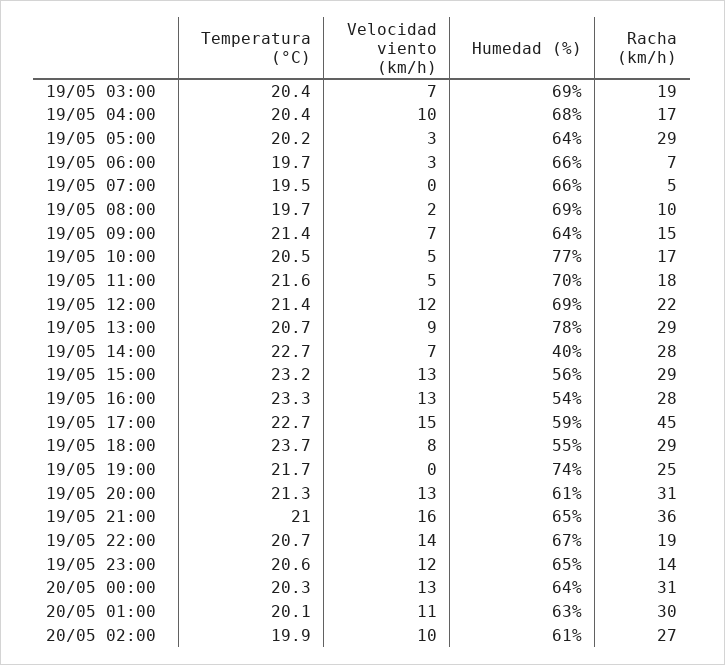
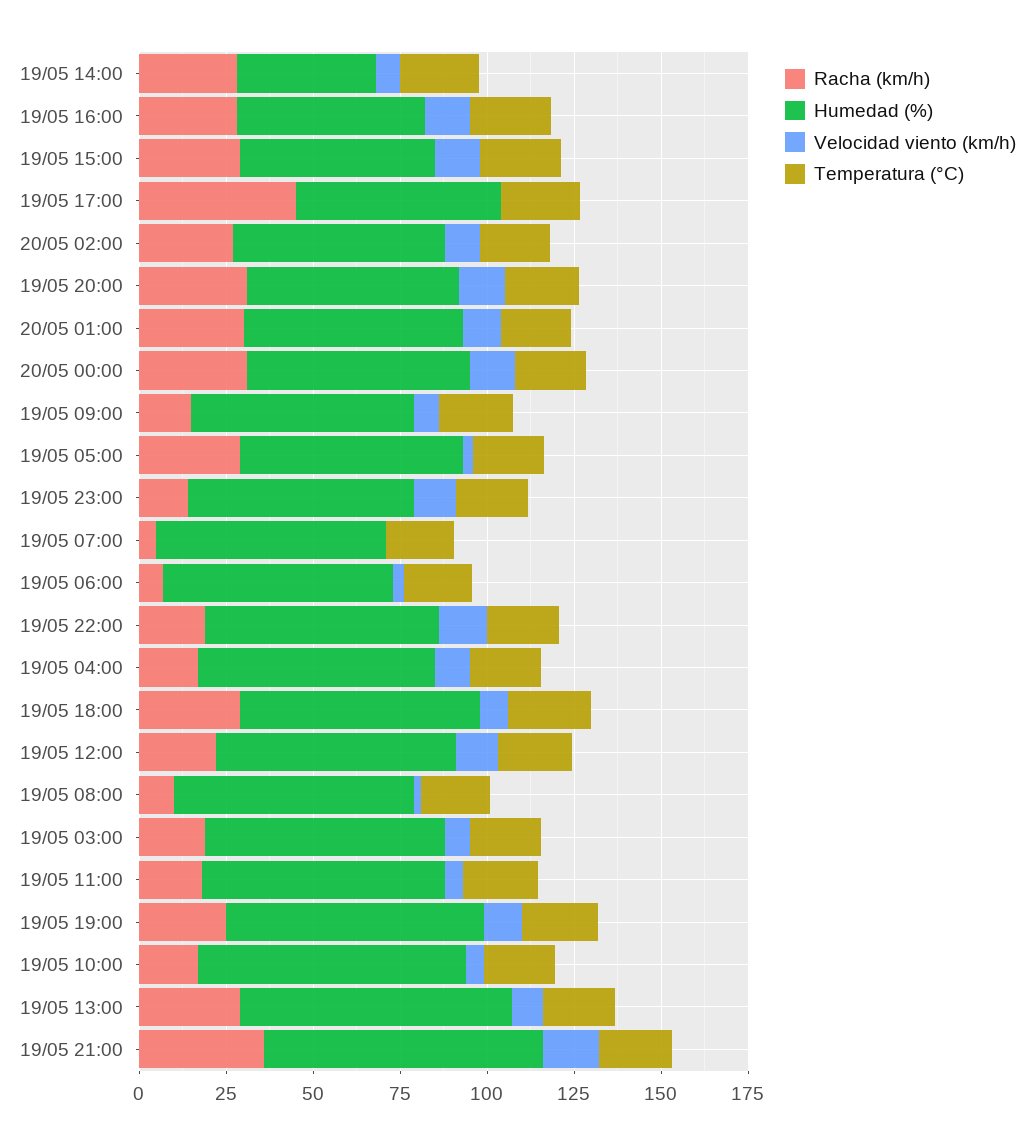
  {
    "Temperatura (°C)": {
      "19/05 03:00": 20.4,
      "19/05 04:00": 20.4,
      "19/05 05:00": 20.2,
      "19/05 06:00": 19.7,
      "19/05 07:00": 19.5,
      "19/05 08:00": 19.7,
      "19/05 09:00": 21.4,
      "19/05 10:00": 20.5,
      "19/05 11:00": 21.6,
      "19/05 12:00": 21.4,
      "19/05 13:00": 20.7,
      "19/05 14:00": 22.7,
      "19/05 15:00": 23.2,
      "19/05 16:00": 23.3,
      "19/05 17:00": 22.7,
      "19/05 18:00": 23.7,
      "19/05 19:00": 21.7,
      "19/05 20:00": 21.3,
      "19/05 21:00": 21,
      "19/05 22:00": 20.7,
      "19/05 23:00": 20.6,
      "20/05 00:00": 20.3,
      "20/05 01:00": 20.1,
      "20/05 02:00": 19.9
    },
    "Velocidad viento (km/h)": {
      "19/05 03:00": 7,
      "19/05 04:00": 10,
      "19/05 05:00": 3,
      "19/05 06:00": 3,
      "19/05 07:00": 0,
      "19/05 08:00": 2,
      "19/05 09:00": 7,
      "19/05 10:00": 5,
      "19/05 11:00": 5,
      "19/05 12:00": 12,
      "19/05 13:00": 9,
      "19/05 14:00": 7,
      "19/05 15:00": 13,
      "19/05 16:00": 13,
-     "19/05 17:00": 15,
+     "19/05 17:00": 0,
      "19/05 18:00": 8,
-     "19/05 19:00": 0,
+     "19/05 19:00": 10,
      "19/05 20:00": 13,
      "19/05 21:00": 16,
      "19/05 22:00": 14,
      "19/05 23:00": 12,
      "20/05 00:00": 13,
      "20/05 01:00": 11,
      "20/05 02:00": 10
    },
    "Humedad (%)": {
      "19/05 03:00": 69,
      "19/05 04:00": 68,
      "19/05 05:00": 64,
      "19/05 06:00": 66,
      "19/05 07:00": 66,
      "19/05 08:00": 69,
      "19/05 09:00": 64,
      "19/05 10:00": 77,
      "19/05 11:00": 70,
      "19/05 12:00": 69,
      "19/05 13:00": 78,
      "19/05 14:00": 40,
      "19/05 15:00": 56,
      "19/05 16:00": 54,
      "19/05 17:00": 59,
-     "19/05 18:00": 55,
+     "19/05 18:00": 70,
      "19/05 19:00": 74,
      "19/05 20:00": 61,
-     "19/05 21:00": 65,
+     "19/05 21:00": 80,
      "19/05 22:00": 67,
      "19/05 23:00": 65,
      "20/05 00:00": 64,
      "20/05 01:00": 63,
      "20/05 02:00": 61
    },
    "Racha (km/h)": {
      "19/05 03:00": 19,
      "19/05 04:00": 17,
      "19/05 05:00": 29,
      "19/05 06:00": 7,
      "19/05 07:00": 5,
      "19/05 08:00": 10,
      "19/05 09:00": 15,
      "19/05 10:00": 17,
      "19/05 11:00": 18,
      "19/05 12:00": 22,
      "19/05 13:00": 29,
      "19/05 14:00": 28,
      "19/05 15:00": 29,
      "19/05 16:00": 28,
      "19/05 17:00": 45,
      "19/05 18:00": 29,
      "19/05 19:00": 25,
      "19/05 20:00": 31,
      "19/05 21:00": 36,
      "19/05 22:00": 19,
      "19/05 23:00": 14,
      "20/05 00:00": 31,
      "20/05 01:00": 30,
      "20/05 02:00": 27
    }
  }

